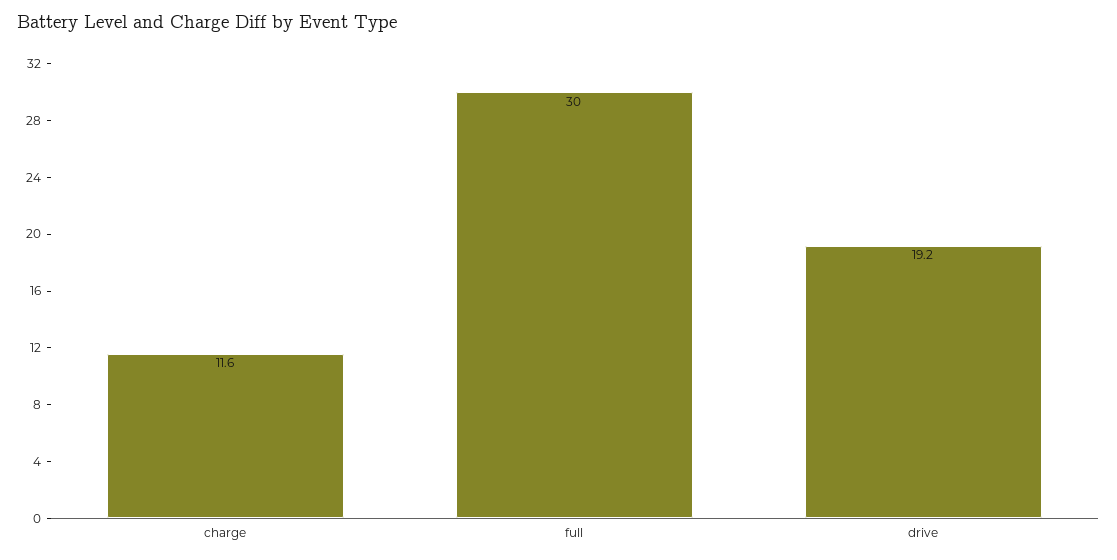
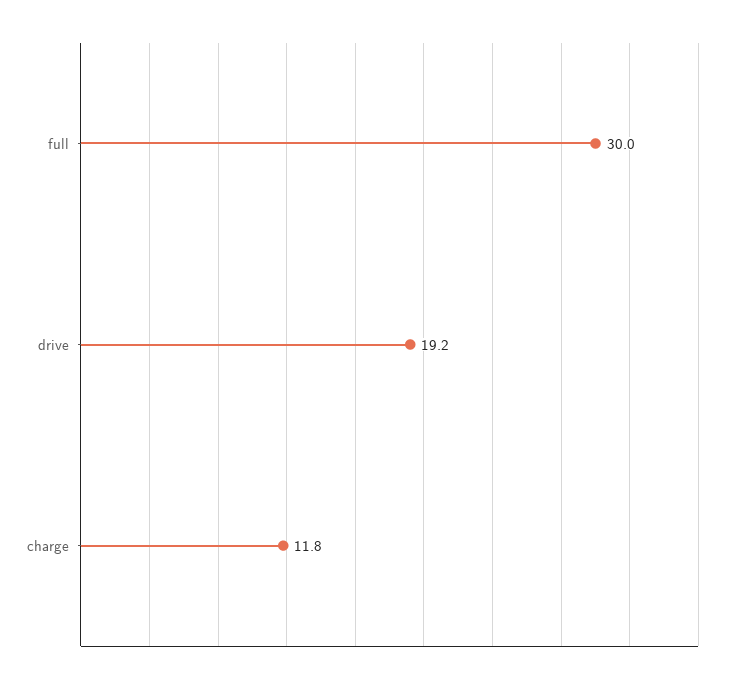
  {
-   "charge": 11.6,
+   "charge": 11.8,
    "full": 30,
    "drive": 19.2
  }

